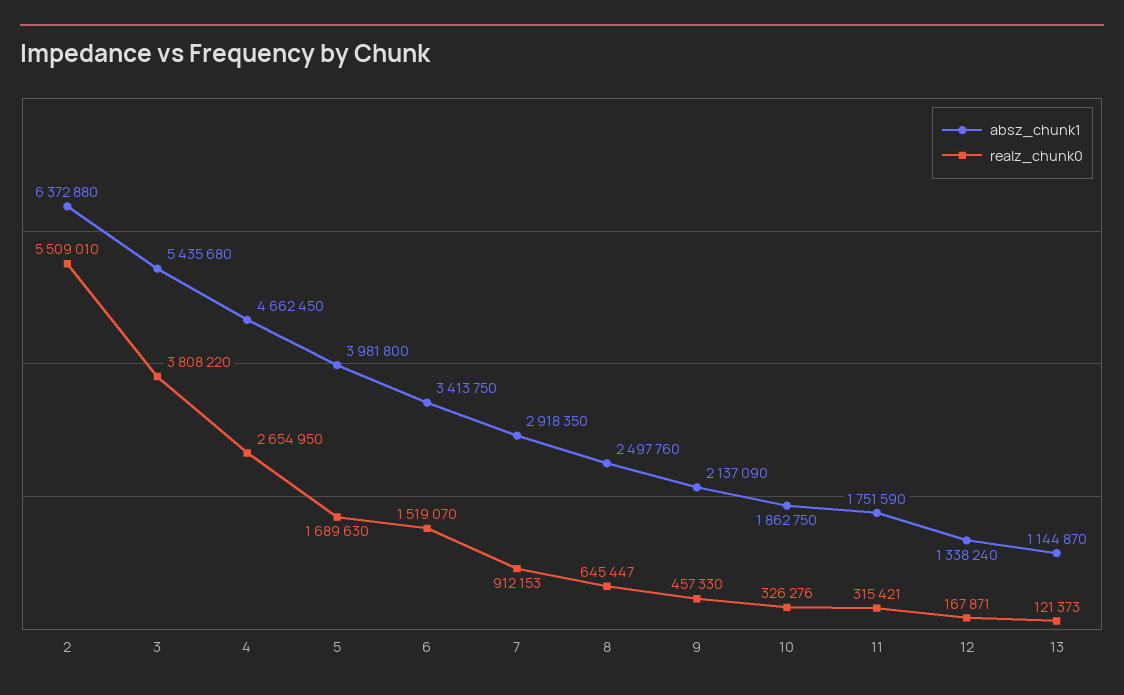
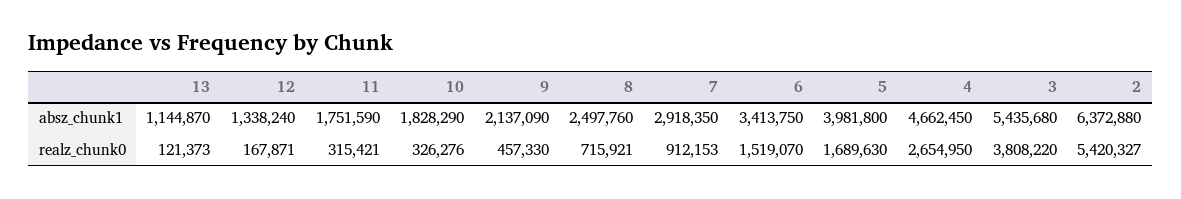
  {
    "absz_chunk1": {
      "2": 6372880,
      "3": 5435680,
      "4": 4662450,
      "5": 3981800,
      "6": 3413750,
      "7": 2918350,
      "8": 2497760,
      "9": 2137090,
-     "10": 1862750,
+     "10": 1828290,
      "11": 1751590,
      "12": 1338240,
      "13": 1144870
    },
    "realz_chunk0": {
-     "2": 5509010,
+     "2": 5420327,
      "3": 3808220,
      "4": 2654950,
      "5": 1689630,
      "6": 1519070,
      "7": 912153,
-     "8": 645447,
+     "8": 715921,
      "9": 457330,
      "10": 326276,
      "11": 315421,
      "12": 167871,
      "13": 121373
    }
  }

